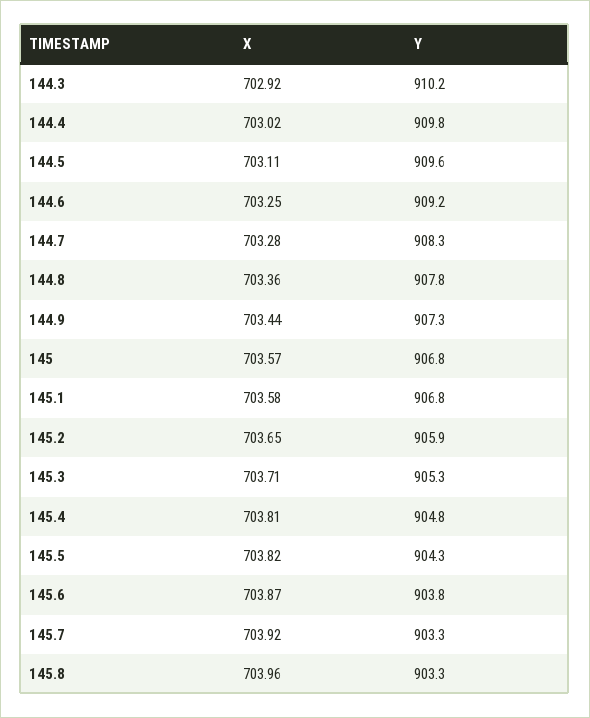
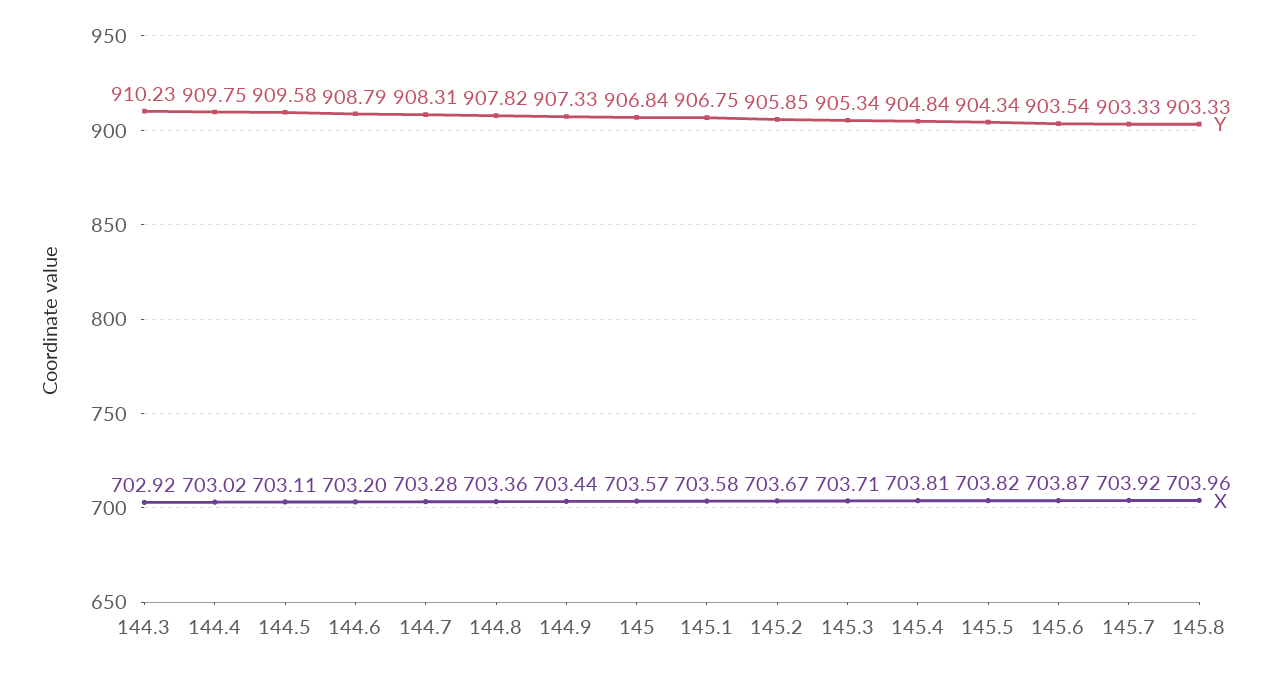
  {
    "X": {
      "144.3": 702.92,
      "144.4": 703.02,
      "144.5": 703.11,
-     "144.6": 703.25,
+     "144.6": 703.2,
      "144.7": 703.28,
      "144.8": 703.36,
      "144.9": 703.44,
      "145": 703.57,
      "145.1": 703.58,
-     "145.2": 703.65,
+     "145.2": 703.67,
      "145.3": 703.71,
      "145.4": 703.81,
      "145.5": 703.82,
      "145.6": 703.87,
      "145.7": 703.92,
      "145.8": 703.96
    },
    "Y": {
      "144.3": 910.23,
      "144.4": 909.75,
      "144.5": 909.58,
-     "144.6": 909.2,
+     "144.6": 908.79,
      "144.7": 908.31,
      "144.8": 907.82,
      "144.9": 907.33,
      "145": 906.84,
      "145.1": 906.75,
      "145.2": 905.85,
      "145.3": 905.34,
      "145.4": 904.84,
      "145.5": 904.34,
-     "145.6": 903.8,
+     "145.6": 903.54,
      "145.7": 903.33,
      "145.8": 903.33
    }
  }

